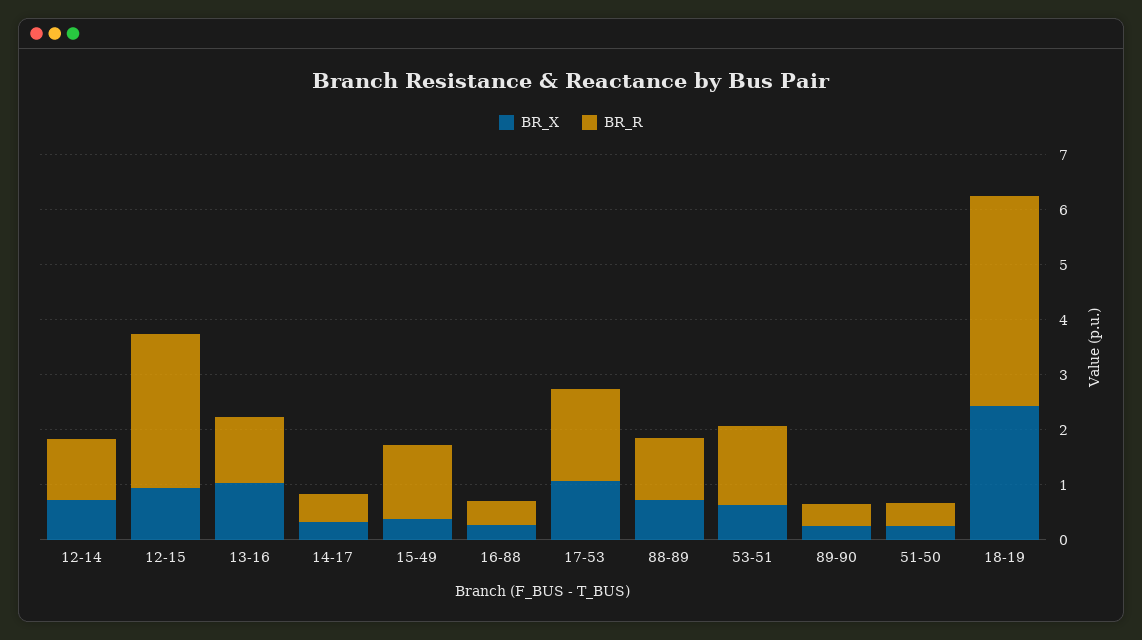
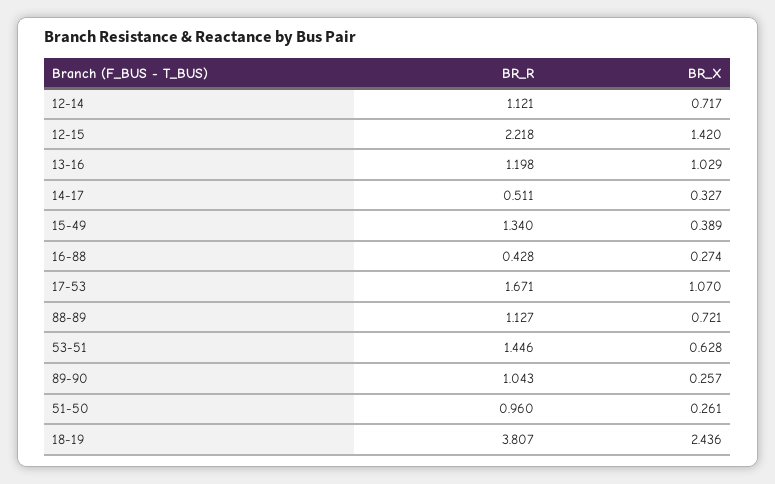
  {
    "BR_X": {
      "12-14": 0.717,
-     "12-15": 1,
+     "12-15": 1.42,
      "13-16": 1.029,
      "14-17": 0.327,
      "15-49": 0.389,
      "16-88": 0.274,
      "17-53": 1.07,
      "88-89": 0.721,
      "53-51": 0.628,
      "89-90": 0.257,
      "51-50": 0.261,
      "18-19": 2.436
    },
    "BR_R": {
      "12-14": 1.121,
-     "12-15": 2.8,
+     "12-15": 2.218,
      "13-16": 1.198,
      "14-17": 0.511,
      "15-49": 1.34,
      "16-88": 0.428,
      "17-53": 1.671,
      "88-89": 1.127,
      "53-51": 1.446,
-     "89-90": 0.4,
+     "89-90": 1.043,
-     "51-50": 0.4,
+     "51-50": 0.96,
      "18-19": 3.807
    }
  }

